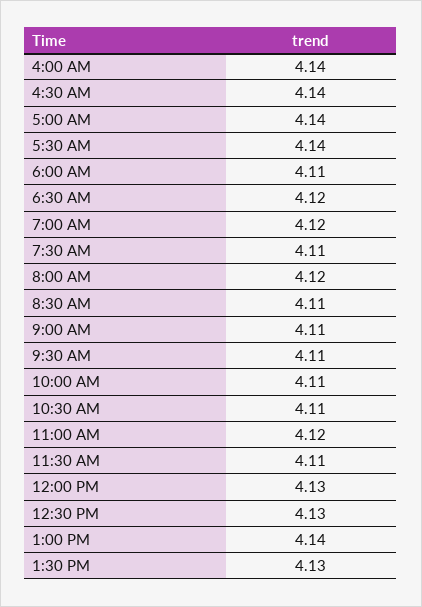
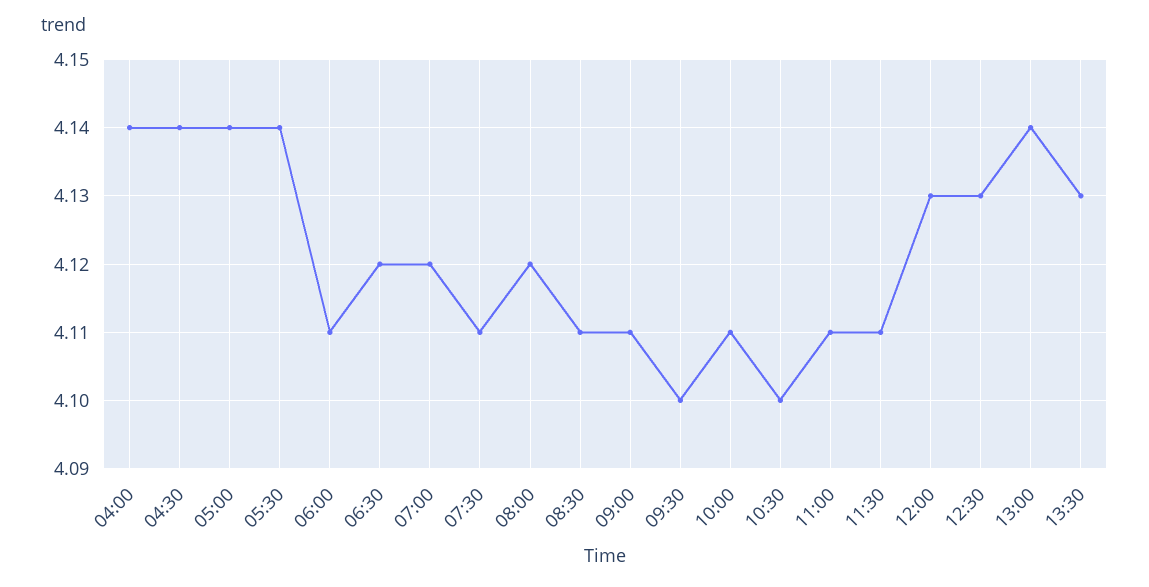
  {
    "4:00 AM": 4.14,
    "4:30 AM": 4.14,
    "5:00 AM": 4.14,
    "5:30 AM": 4.14,
    "6:00 AM": 4.11,
    "6:30 AM": 4.12,
    "7:00 AM": 4.12,
    "7:30 AM": 4.11,
    "8:00 AM": 4.12,
    "8:30 AM": 4.11,
    "9:00 AM": 4.11,
-   "9:30 AM": 4.11,
+   "9:30 AM": 4.1,
    "10:00 AM": 4.11,
-   "10:30 AM": 4.11,
+   "10:30 AM": 4.1,
-   "11:00 AM": 4.12,
+   "11:00 AM": 4.11,
    "11:30 AM": 4.11,
    "12:00 PM": 4.13,
    "12:30 PM": 4.13,
    "1:00 PM": 4.14,
    "1:30 PM": 4.13
  }

